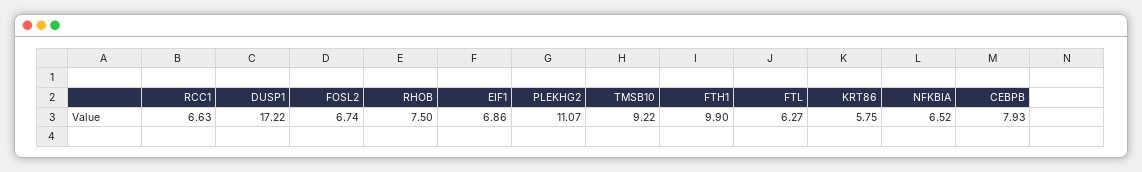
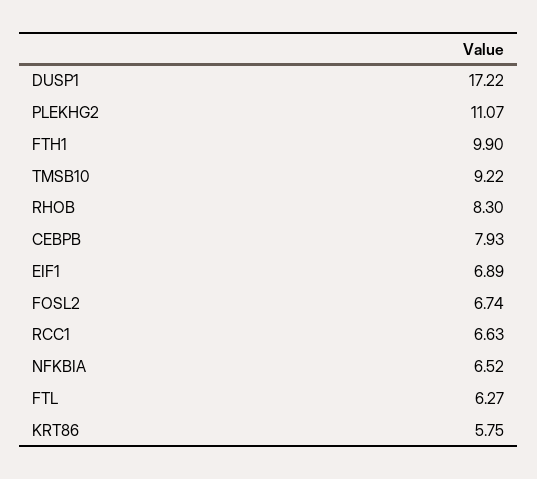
  {
    "RCC1": 6.63,
    "DUSP1": 17.22,
    "FOSL2": 6.74,
-   "RHOB": 7.5,
+   "RHOB": 8.3,
-   "EIF1": 6.86,
+   "EIF1": 6.89,
    "PLEKHG2": 11.07,
    "TMSB10": 9.22,
    "FTH1": 9.9,
    "FTL": 6.27,
    "KRT86": 5.75,
    "NFKBIA": 6.52,
    "CEBPB": 7.93
  }

